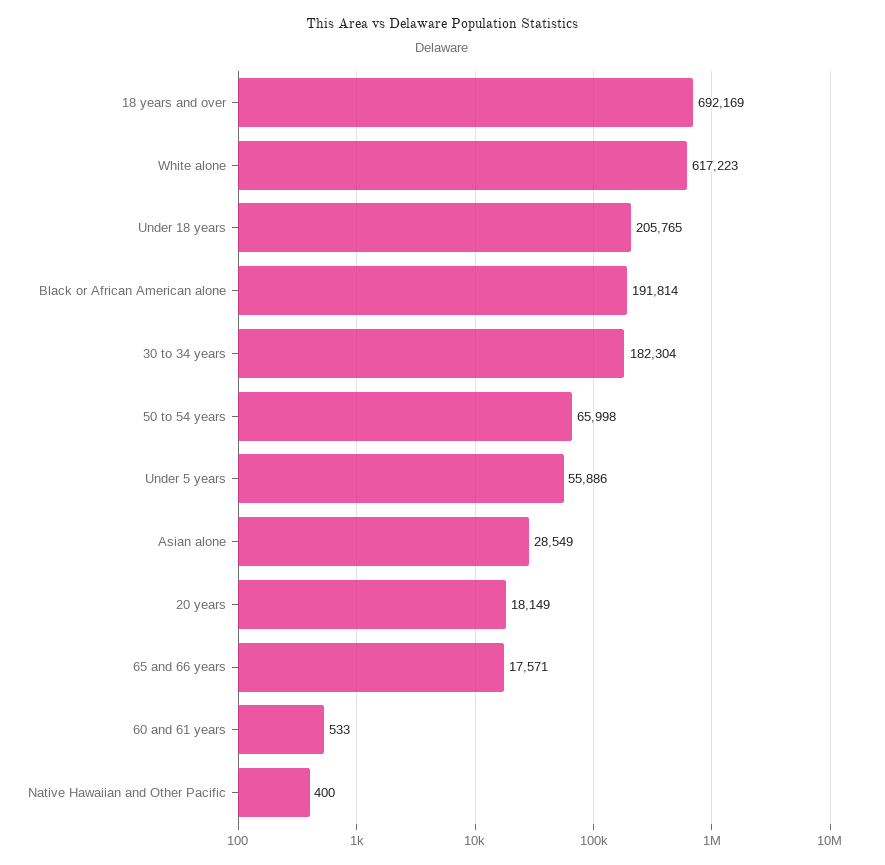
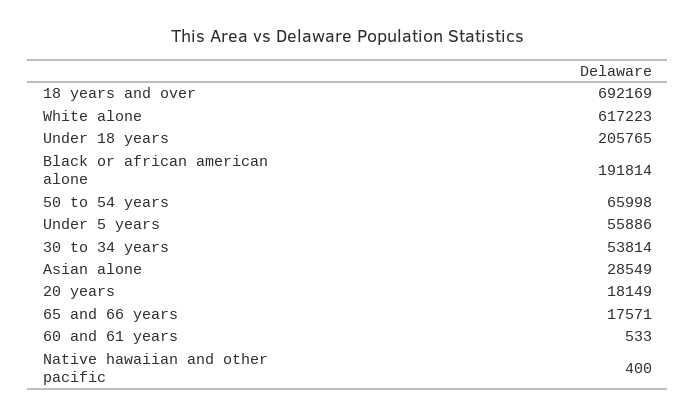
  {
    "18 years and over": 692169,
    "White alone": 617223,
    "Under 18 years": 205765,
    "Black or African American alone": 191814,
-   "30 to 34 years": 182304,
+   "30 to 34 years": 53814,
    "50 to 54 years": 65998,
    "Under 5 years": 55886,
    "Asian alone": 28549,
    "20 years": 18149,
    "65 and 66 years": 17571,
    "60 and 61 years": 533,
    "Native Hawaiian and Other Pacific": 400
  }

